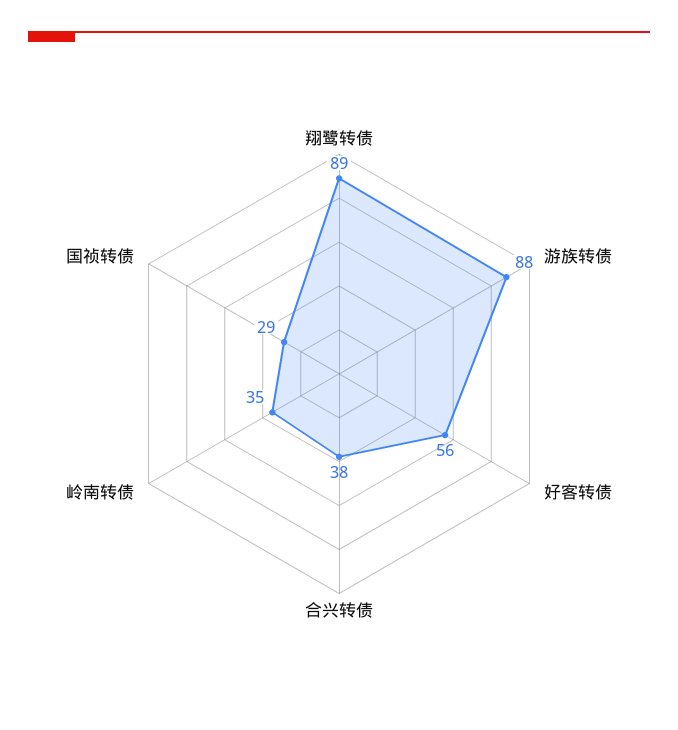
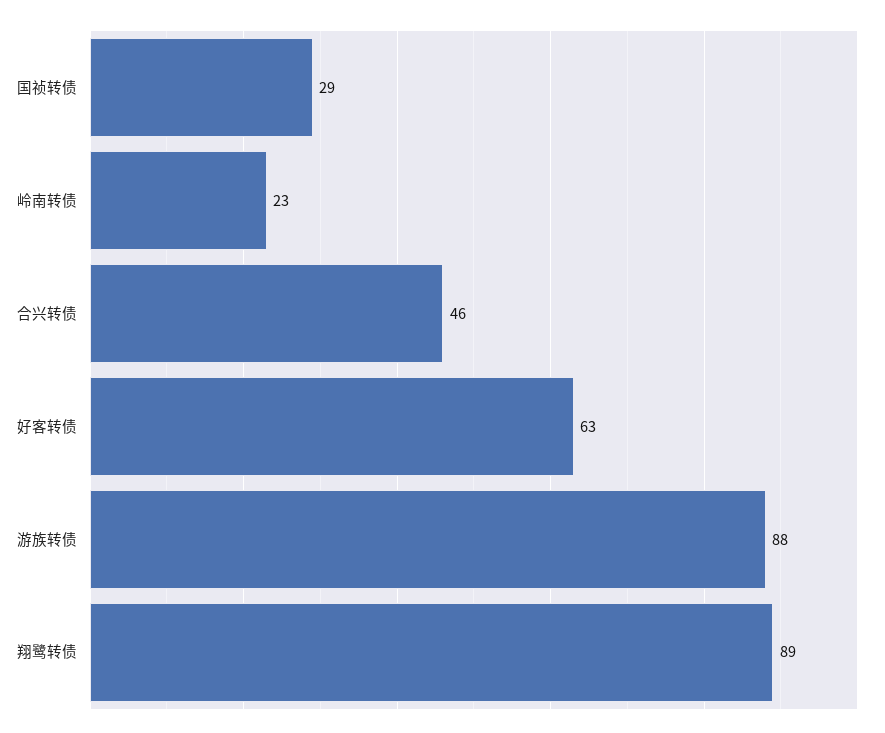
  {
    "翔鹭转债": 89,
    "游族转债": 88,
-   "好客转债": 56,
+   "好客转债": 63,
-   "合兴转债": 38,
+   "合兴转债": 46,
-   "岭南转债": 35,
+   "岭南转债": 23,
    "国祯转债": 29
  }

